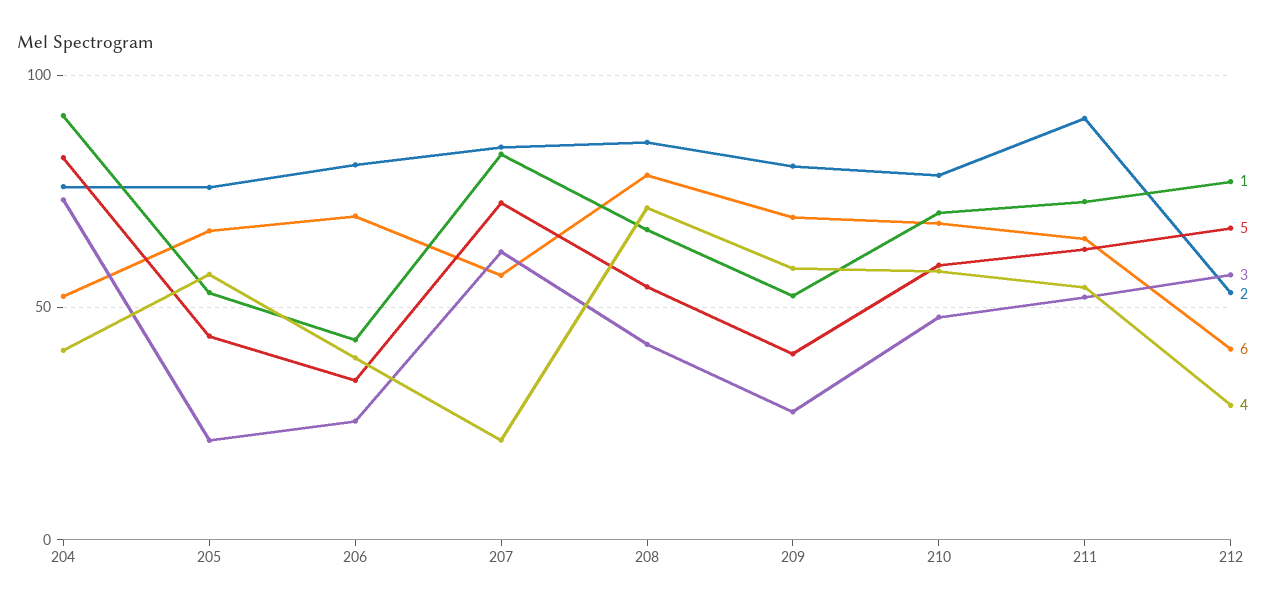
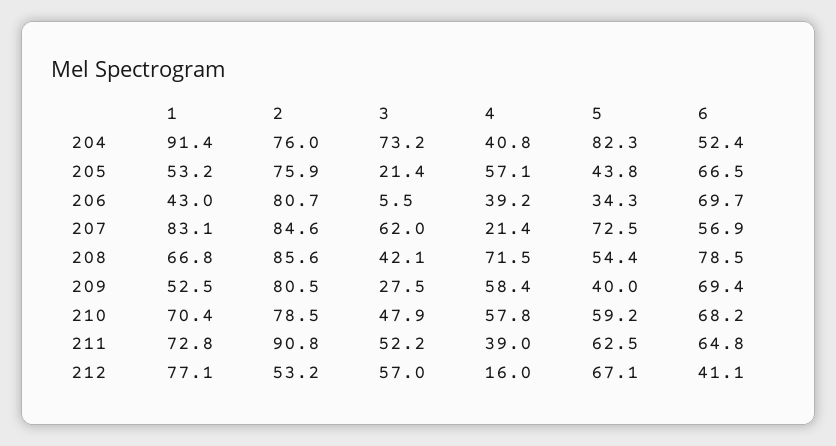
  {
    "1": {
      "204": 91.4,
      "205": 53.2,
      "206": 43,
      "207": 83.1,
      "208": 66.8,
      "209": 52.5,
      "210": 70.4,
      "211": 72.8,
      "212": 77.1
    },
    "5": {
      "204": 82.3,
      "205": 43.8,
      "206": 34.3,
      "207": 72.5,
      "208": 54.4,
      "209": 40,
      "210": 59.2,
      "211": 62.5,
      "212": 67.1
    },
    "3": {
      "204": 73.2,
      "205": 21.4,
-     "206": 25,
+     "206": 5.5,
      "207": 62,
      "208": 42.1,
      "209": 27.5,
      "210": 47.9,
      "211": 52.2,
      "212": 57
    },
    "2": {
      "204": 76,
      "205": 75.9,
      "206": 80.7,
      "207": 84.6,
      "208": 85.6,
      "209": 80.5,
      "210": 78.5,
      "211": 90.8,
      "212": 53.2
    },
    "6": {
      "204": 52.4,
      "205": 66.5,
      "206": 69.7,
      "207": 56.9,
      "208": 78.5,
      "209": 69.4,
      "210": 68.2,
      "211": 64.8,
      "212": 41.1
    },
    "4": {
      "204": 40.8,
      "205": 57.1,
      "206": 39.2,
      "207": 21.4,
      "208": 71.5,
      "209": 58.4,
      "210": 57.8,
-     "211": 55,
+     "211": 39,
-     "212": 30
+     "212": 16
    }
  }

